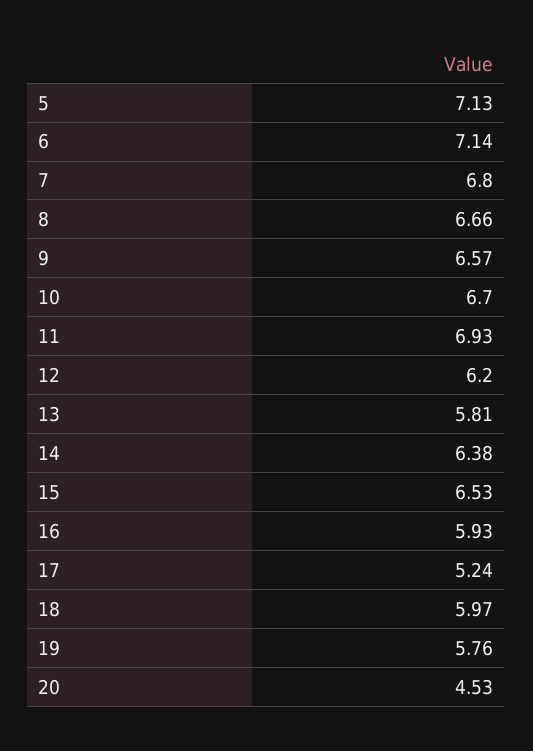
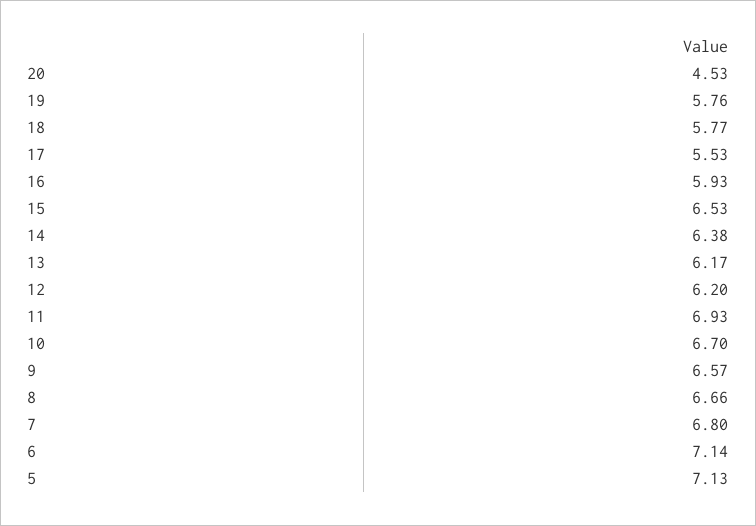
  {
    "5": 7.13,
    "6": 7.14,
    "7": 6.8,
    "8": 6.66,
    "9": 6.57,
    "10": 6.7,
    "11": 6.93,
    "12": 6.2,
-   "13": 5.81,
+   "13": 6.17,
    "14": 6.38,
    "15": 6.53,
    "16": 5.93,
-   "17": 5.24,
+   "17": 5.53,
-   "18": 5.97,
+   "18": 5.77,
    "19": 5.76,
    "20": 4.53
  }

